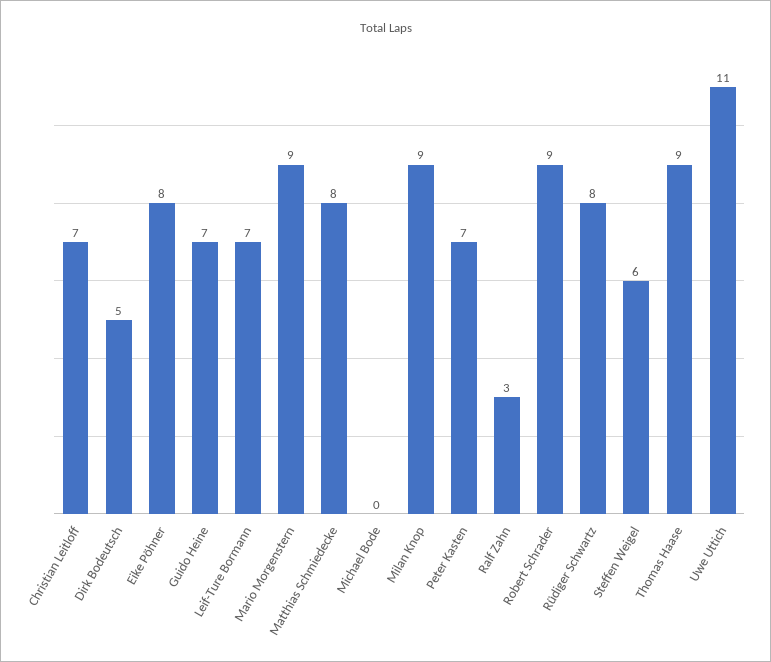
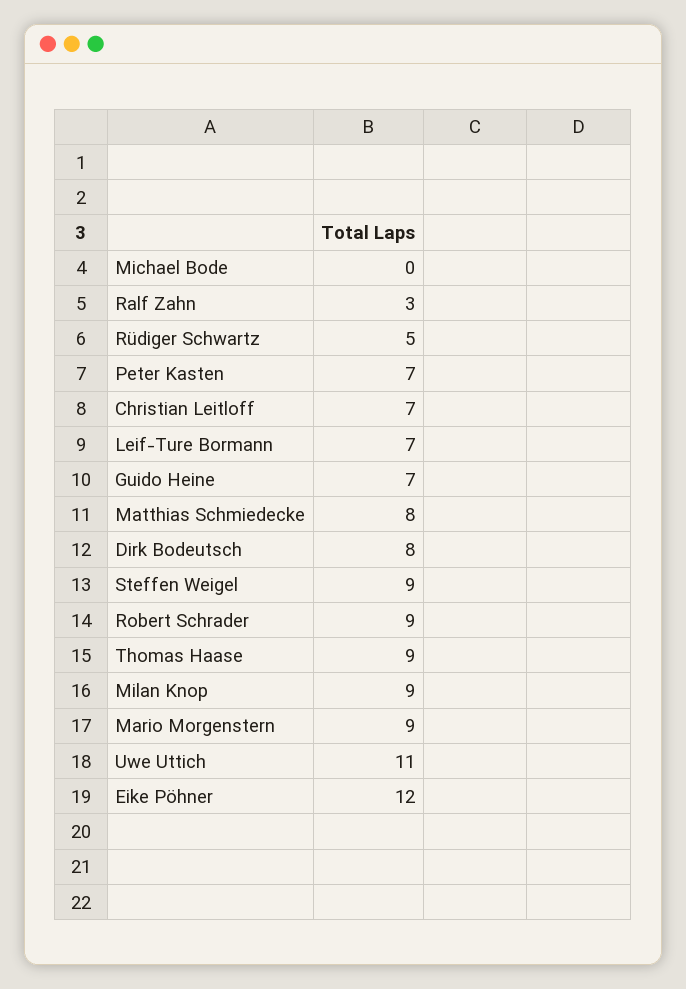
  {
    "Christian Leitloff": 7,
-   "Dirk Bodeutsch": 5,
+   "Dirk Bodeutsch": 8,
-   "Eike Pöhner": 8,
+   "Eike Pöhner": 12,
    "Guido Heine": 7,
    "Leif-Ture Bormann": 7,
    "Mario Morgenstern": 9,
    "Matthias Schmiedecke": 8,
    "Michael Bode": 0,
    "Milan Knop": 9,
    "Peter Kasten": 7,
    "Ralf Zahn": 3,
    "Robert Schrader": 9,
-   "Rüdiger Schwartz": 8,
+   "Rüdiger Schwartz": 5,
-   "Steffen Weigel": 6,
+   "Steffen Weigel": 9,
    "Thomas Haase": 9,
    "Uwe Uttich": 11
  }

